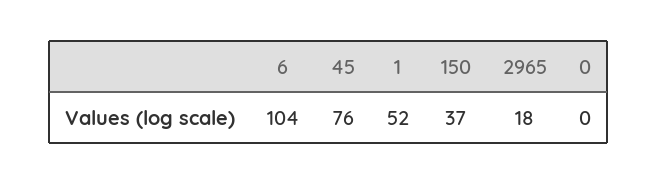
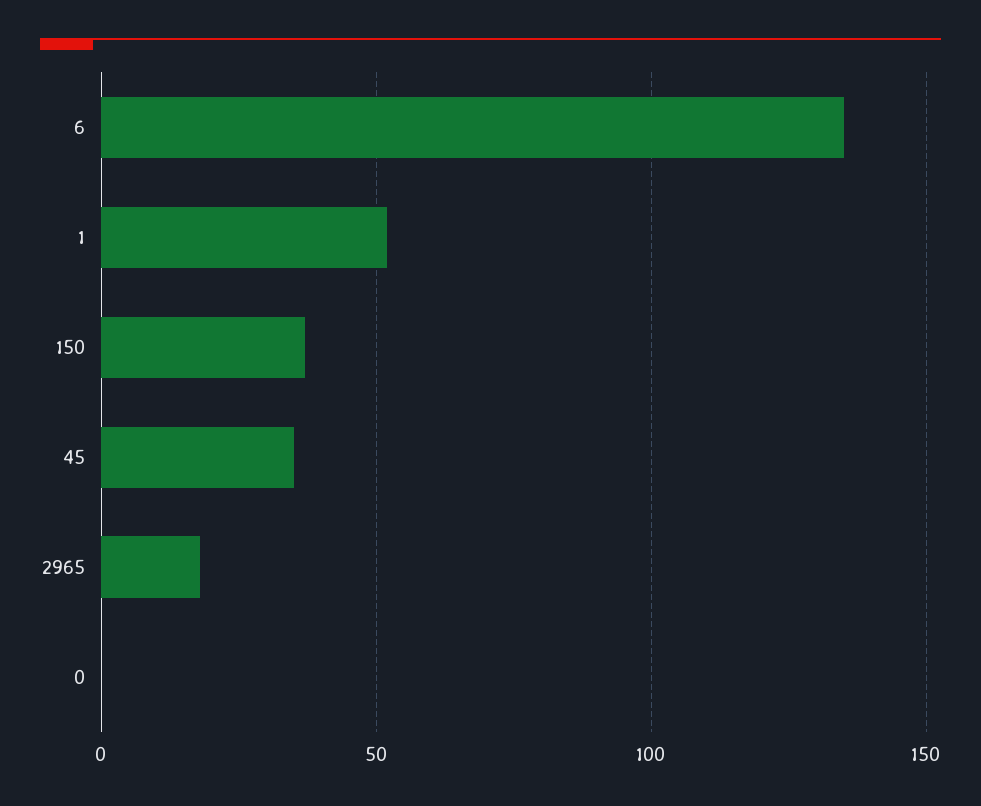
  {
-   "6": 104,
+   "6": 135,
-   "45": 76,
+   "45": 35,
    "1": 52,
    "150": 37,
    "2965": 18,
    "0": 0
  }

